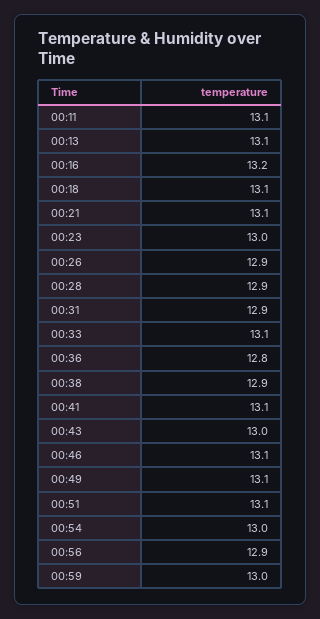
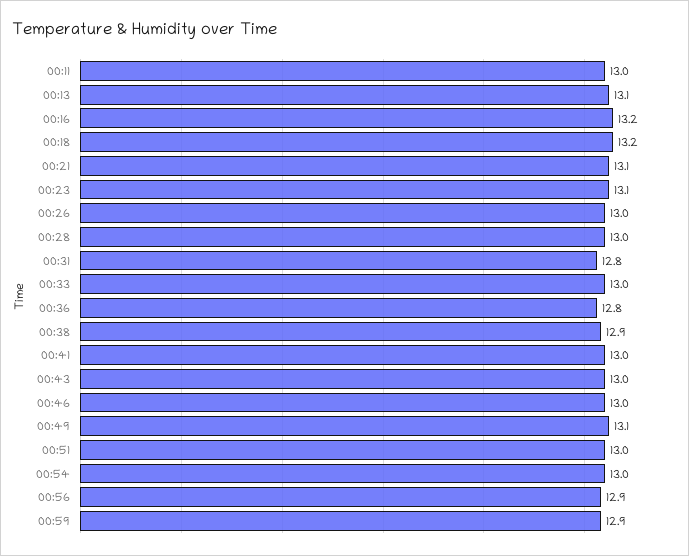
  {
-   "00:11": 13.1,
+   "00:11": 13,
    "00:13": 13.1,
    "00:16": 13.2,
-   "00:18": 13.1,
+   "00:18": 13.2,
    "00:21": 13.1,
-   "00:23": 13,
+   "00:23": 13.1,
-   "00:26": 12.9,
+   "00:26": 13,
-   "00:28": 12.9,
+   "00:28": 13,
-   "00:31": 12.9,
+   "00:31": 12.8,
-   "00:33": 13.1,
+   "00:33": 13,
    "00:36": 12.8,
    "00:38": 12.9,
-   "00:41": 13.1,
+   "00:41": 13,
    "00:43": 13,
-   "00:46": 13.1,
+   "00:46": 13,
    "00:49": 13.1,
-   "00:51": 13.1,
+   "00:51": 13,
    "00:54": 13,
    "00:56": 12.9,
-   "00:59": 13
+   "00:59": 12.9
  }

